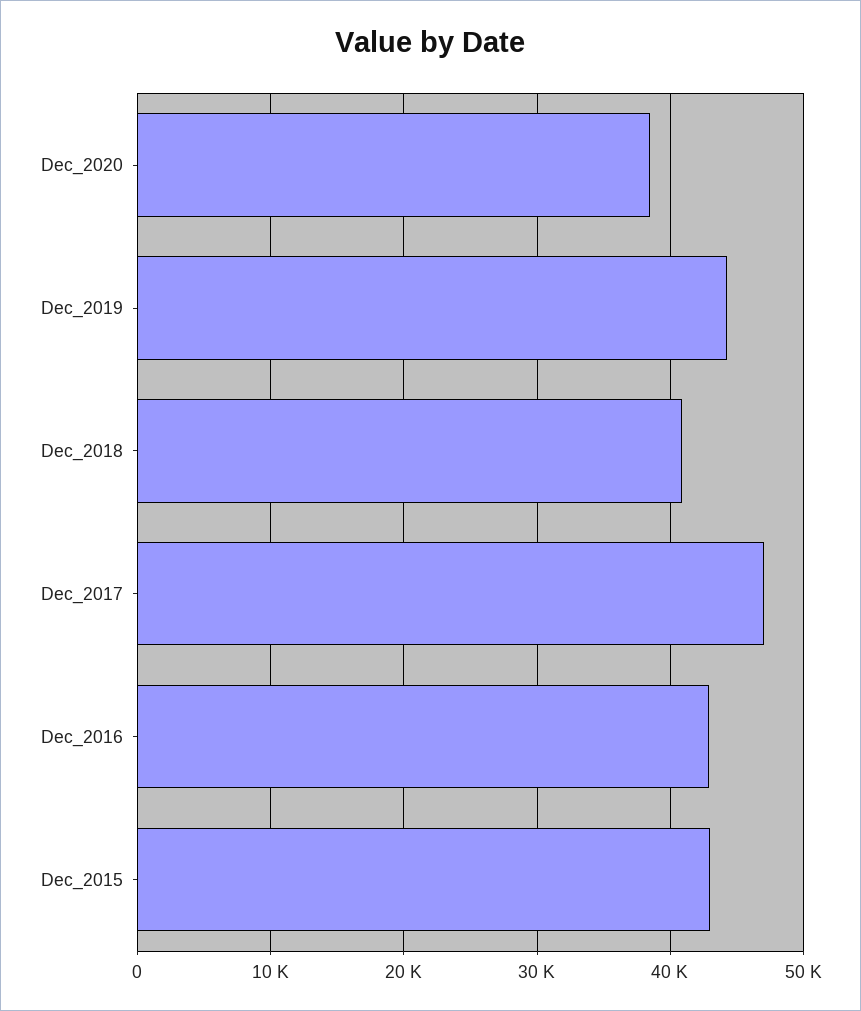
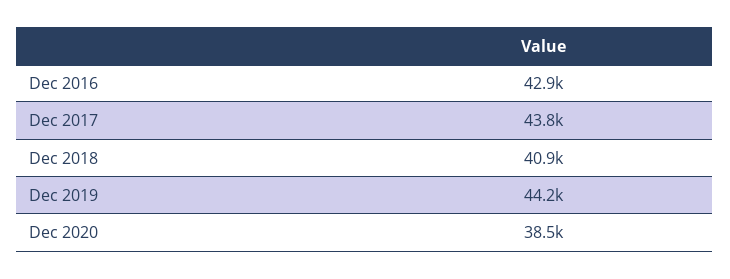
  {
    "Dec_2020": 38500,
    "Dec_2019": 44200,
    "Dec_2018": 40900,
-   "Dec_2017": 47000,
+   "Dec_2017": 43800,
-   "Dec_2016": 42900,
+   "Dec_2016": 42900
-   "Dec_2015": 43000
  }

